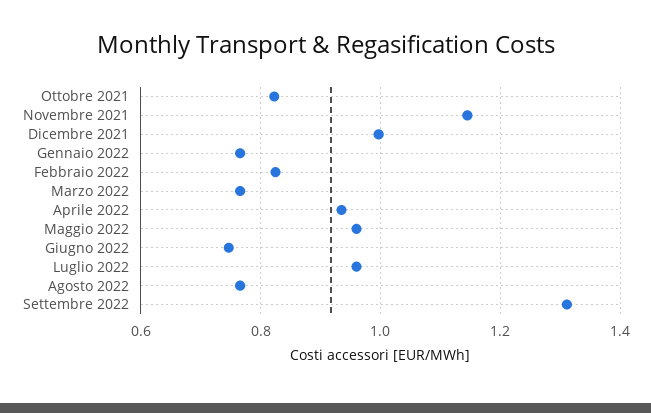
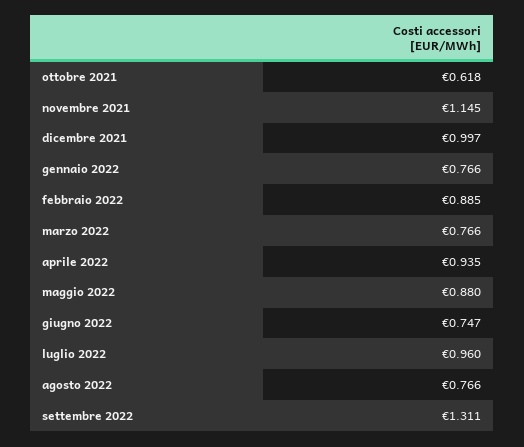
  {
-   "Ottobre 2021": 0.82,
+   "Ottobre 2021": 0.618,
    "Novembre 2021": 1.145,
    "Dicembre 2021": 0.997,
    "Gennaio 2022": 0.766,
-   "Febbraio 2022": 0.82,
+   "Febbraio 2022": 0.885,
    "Marzo 2022": 0.766,
    "Aprile 2022": 0.935,
-   "Maggio 2022": 0.96,
+   "Maggio 2022": 0.88,
    "Giugno 2022": 0.747,
    "Luglio 2022": 0.96,
    "Agosto 2022": 0.766,
    "Settembre 2022": 1.311
  }

